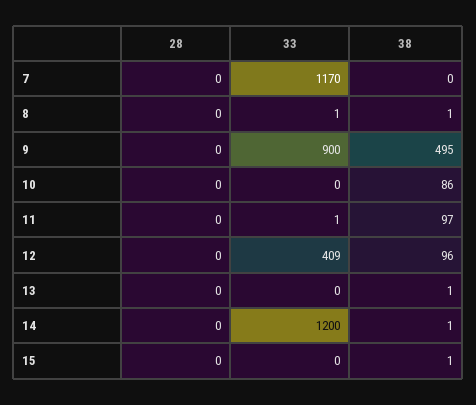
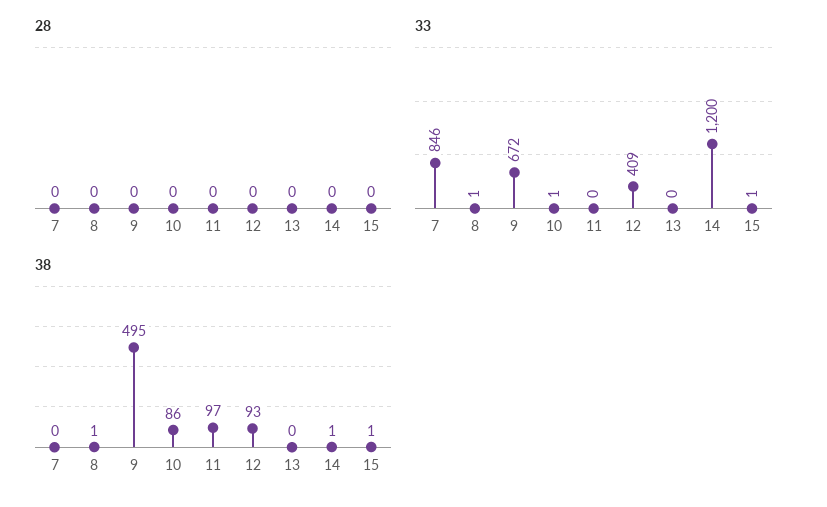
  {
    "28": {
      "7": 0,
      "8": 0,
      "9": 0,
      "10": 0,
      "11": 0,
      "12": 0,
      "13": 0,
      "14": 0,
      "15": 0
    },
    "33": {
-     "7": 1170,
+     "7": 846,
      "8": 1,
-     "9": 900,
+     "9": 672,
-     "10": 0,
+     "10": 1,
-     "11": 1,
+     "11": 0,
      "12": 409,
      "13": 0,
      "14": 1200,
-     "15": 0
+     "15": 1
    },
    "38": {
      "7": 0,
      "8": 1,
      "9": 495,
      "10": 86,
      "11": 97,
-     "12": 96,
+     "12": 93,
-     "13": 1,
+     "13": 0,
      "14": 1,
      "15": 1
    }
  }

